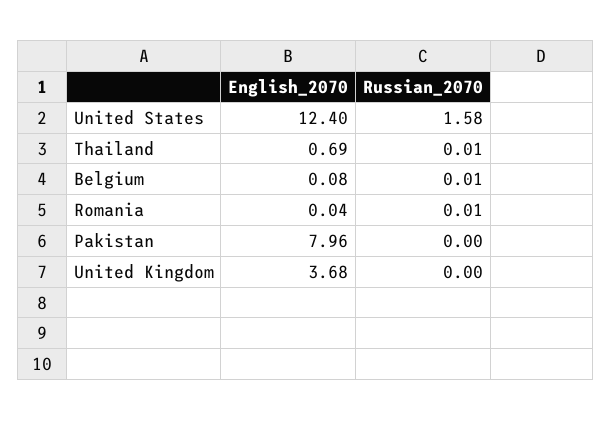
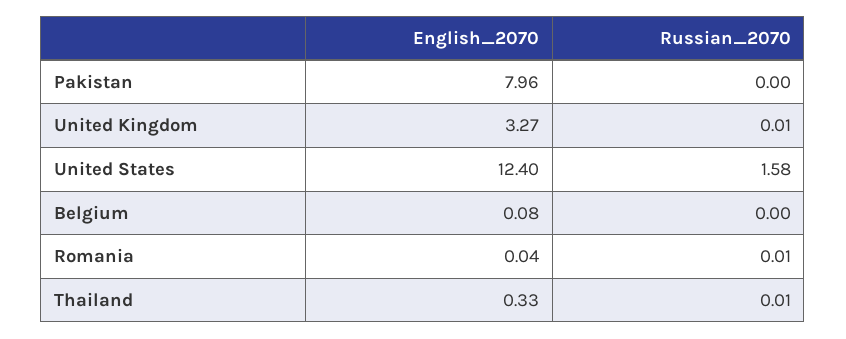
  {
    "English_2070": {
      "United States": 12.4,
-     "Thailand": 0.69,
+     "Thailand": 0.33,
      "Belgium": 0.08,
      "Romania": 0.04,
      "Pakistan": 7.96,
-     "United Kingdom": 3.68
+     "United Kingdom": 3.27
    },
    "Russian_2070": {
      "United States": 1.58,
      "Thailand": 0.01,
-     "Belgium": 0.01,
+     "Belgium": 0,
      "Romania": 0.01,
      "Pakistan": 0,
-     "United Kingdom": 0
+     "United Kingdom": 0.01
    }
  }

